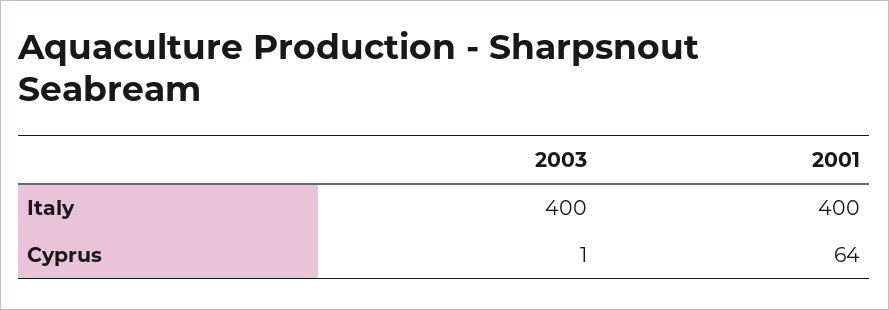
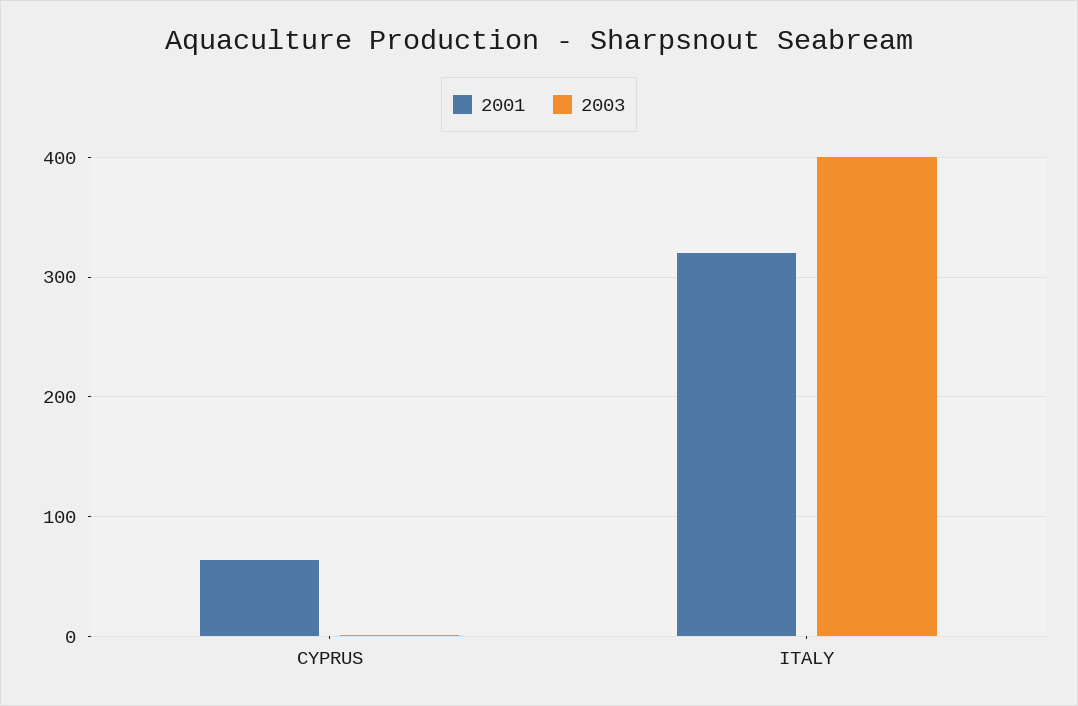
  {
    "2003": {
      "Italy": 400,
      "Cyprus": 1
    },
    "2001": {
-     "Italy": 400,
+     "Italy": 320,
      "Cyprus": 64
    }
  }

